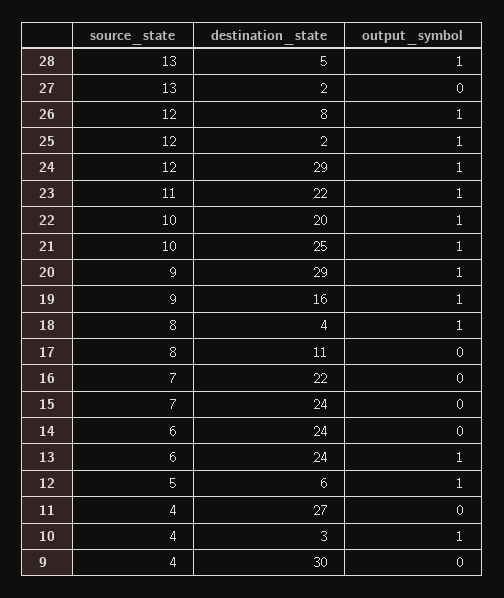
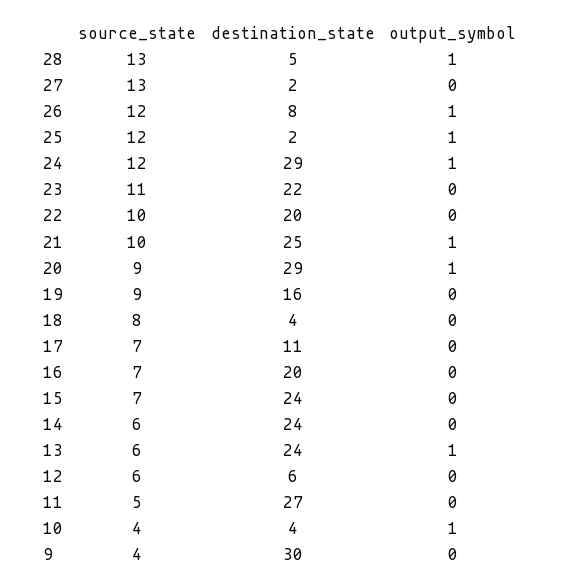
  {
    "source_state": {
      "28": 13,
      "27": 13,
      "26": 12,
      "25": 12,
      "24": 12,
      "23": 11,
      "22": 10,
      "21": 10,
      "20": 9,
      "19": 9,
      "18": 8,
-     "17": 8,
+     "17": 7,
      "16": 7,
      "15": 7,
      "14": 6,
      "13": 6,
-     "12": 5,
+     "12": 6,
-     "11": 4,
+     "11": 5,
      "10": 4,
      "9": 4
    },
    "destination_state": {
      "28": 5,
      "27": 2,
      "26": 8,
      "25": 2,
      "24": 29,
      "23": 22,
      "22": 20,
      "21": 25,
      "20": 29,
      "19": 16,
      "18": 4,
      "17": 11,
-     "16": 22,
+     "16": 20,
      "15": 24,
      "14": 24,
      "13": 24,
      "12": 6,
      "11": 27,
-     "10": 3,
+     "10": 4,
      "9": 30
    },
    "output_symbol": {
      "28": 1,
      "27": 0,
      "26": 1,
      "25": 1,
      "24": 1,
-     "23": 1,
+     "23": 0,
-     "22": 1,
+     "22": 0,
      "21": 1,
      "20": 1,
-     "19": 1,
+     "19": 0,
-     "18": 1,
+     "18": 0,
      "17": 0,
      "16": 0,
      "15": 0,
      "14": 0,
      "13": 1,
-     "12": 1,
+     "12": 0,
      "11": 0,
      "10": 1,
      "9": 0
    }
  }

